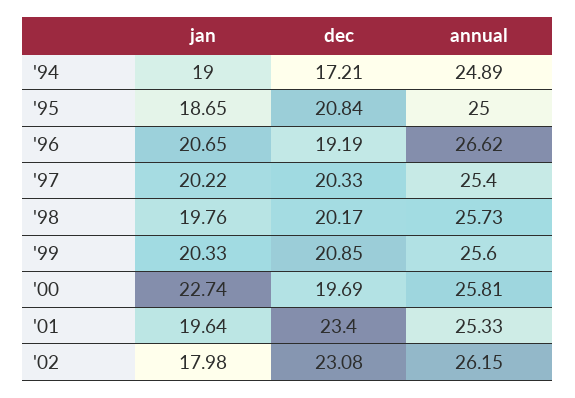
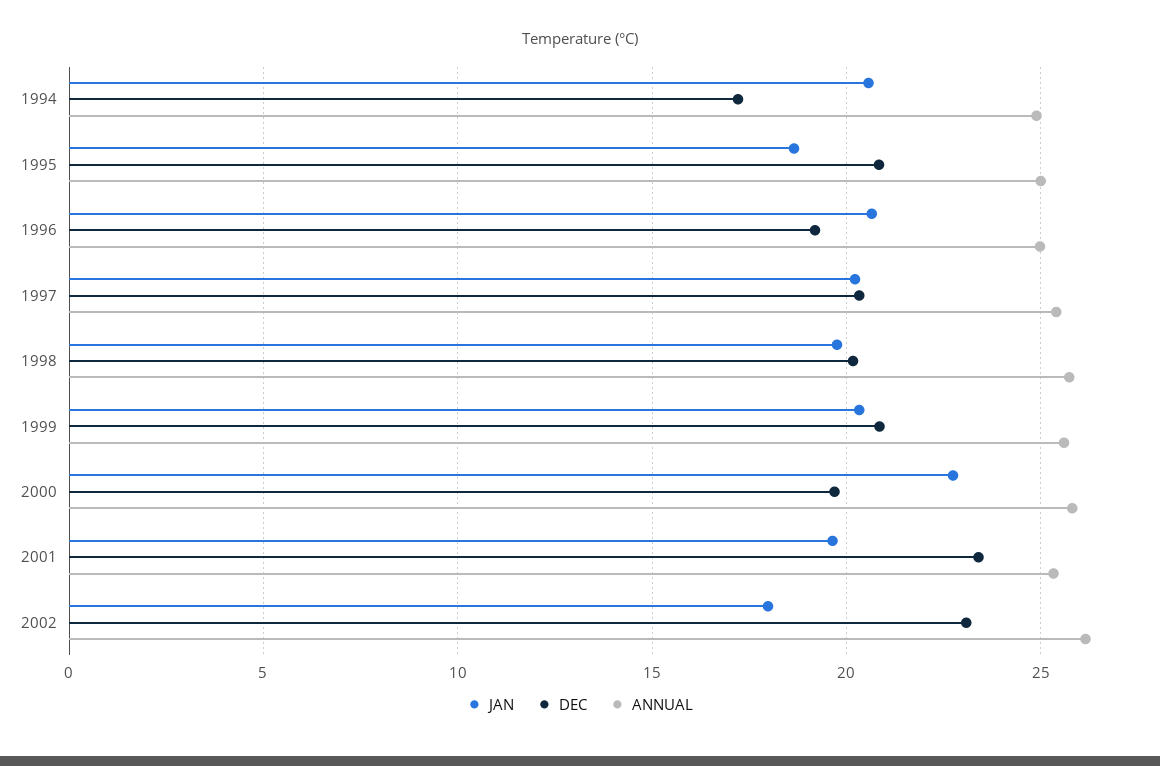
  {
    "jan": {
-     "'94": 19,
+     "'94": 20.5,
      "'95": 18.65,
      "'96": 20.65,
      "'97": 20.22,
      "'98": 19.76,
      "'99": 20.33,
      "'00": 22.74,
      "'01": 19.64,
      "'02": 17.98
    },
    "dec": {
      "'94": 17.21,
      "'95": 20.84,
      "'96": 19.19,
      "'97": 20.33,
      "'98": 20.17,
      "'99": 20.85,
      "'00": 19.69,
      "'01": 23.4,
      "'02": 23.08
    },
    "annual": {
      "'94": 24.89,
      "'95": 25,
-     "'96": 26.62,
+     "'96": 25,
      "'97": 25.4,
      "'98": 25.73,
      "'99": 25.6,
      "'00": 25.81,
      "'01": 25.33,
      "'02": 26.15
    }
  }

